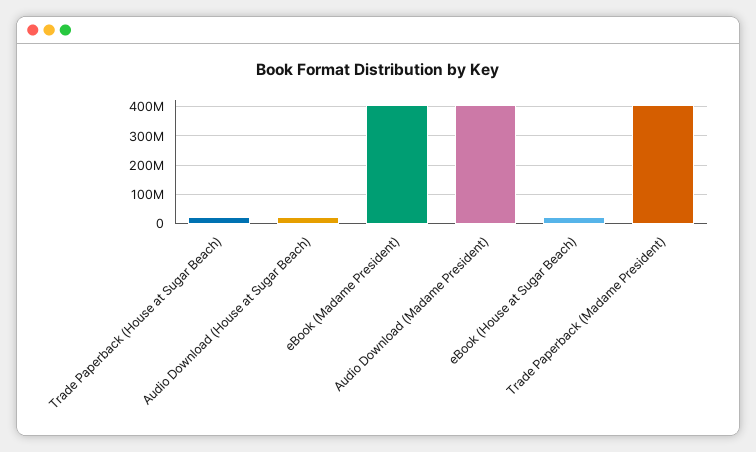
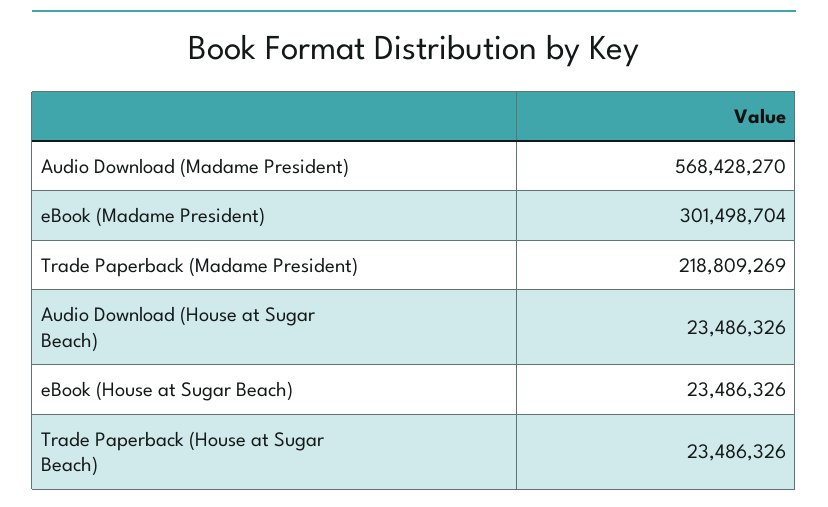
  {
    "Trade Paperback (House at Sugar Beach)": 23486326,
    "Audio Download (House at Sugar Beach)": 23486326,
-   "eBook (Madame President)": 400000000,
+   "eBook (Madame President)": 301498704,
-   "Audio Download (Madame President)": 400000000,
+   "Audio Download (Madame President)": 568428270,
    "eBook (House at Sugar Beach)": 23486326,
-   "Trade Paperback (Madame President)": 400000000
+   "Trade Paperback (Madame President)": 218809269
  }

